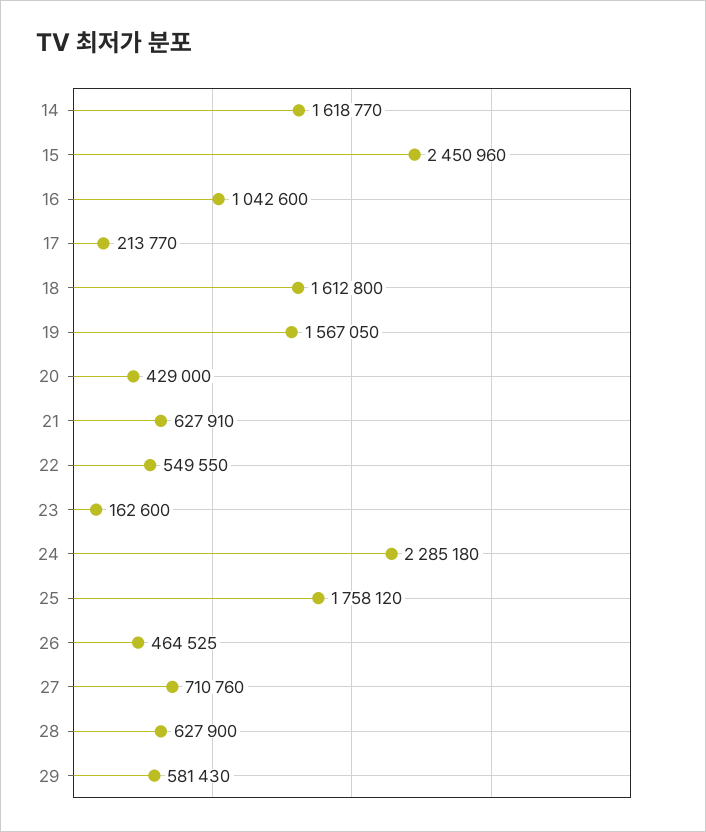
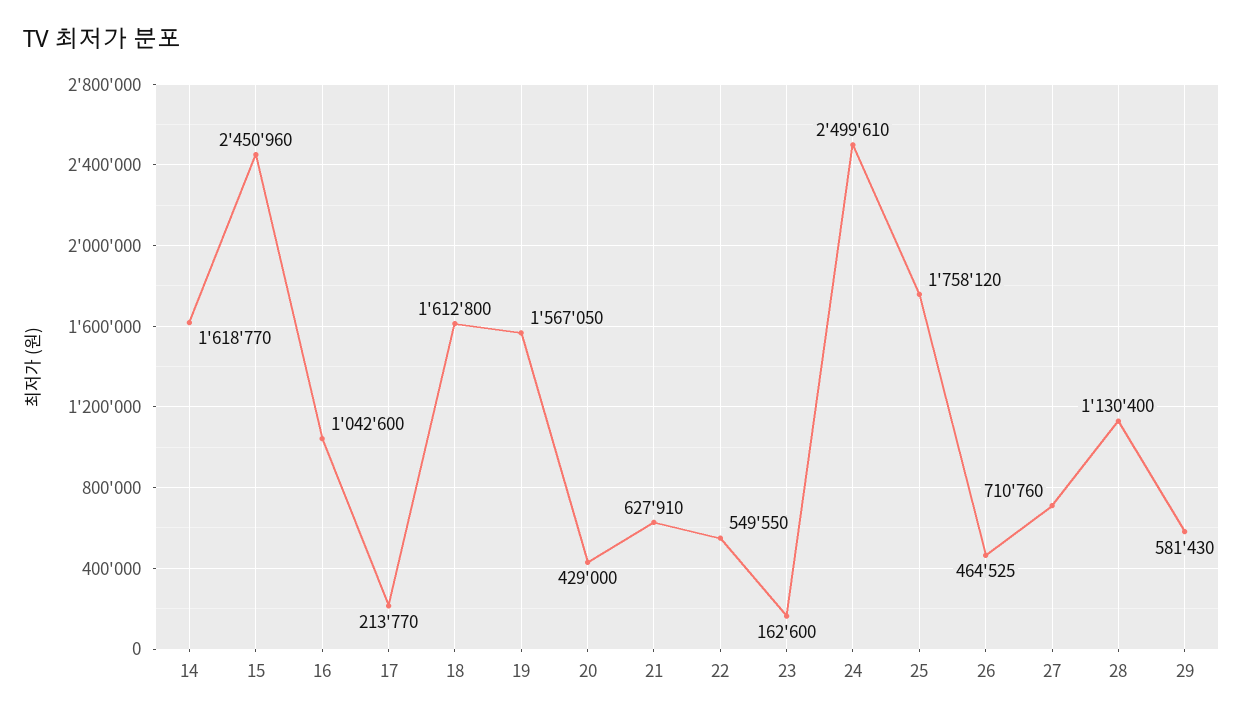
  {
    "14": 1618770,
    "15": 2450960,
    "16": 1042600,
    "17": 213770,
    "18": 1612800,
    "19": 1567050,
    "20": 429000,
    "21": 627910,
    "22": 549550,
    "23": 162600,
-   "24": 2285180,
+   "24": 2499610,
    "25": 1758120,
    "26": 464525,
    "27": 710760,
-   "28": 627900,
+   "28": 1130400,
    "29": 581430
  }

